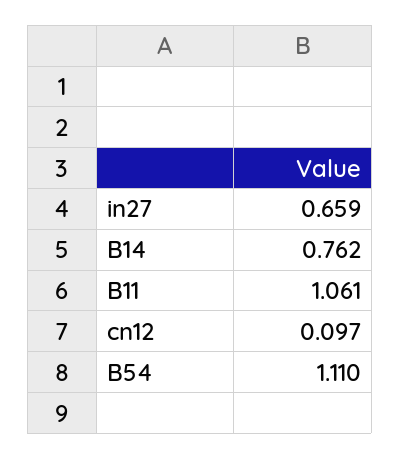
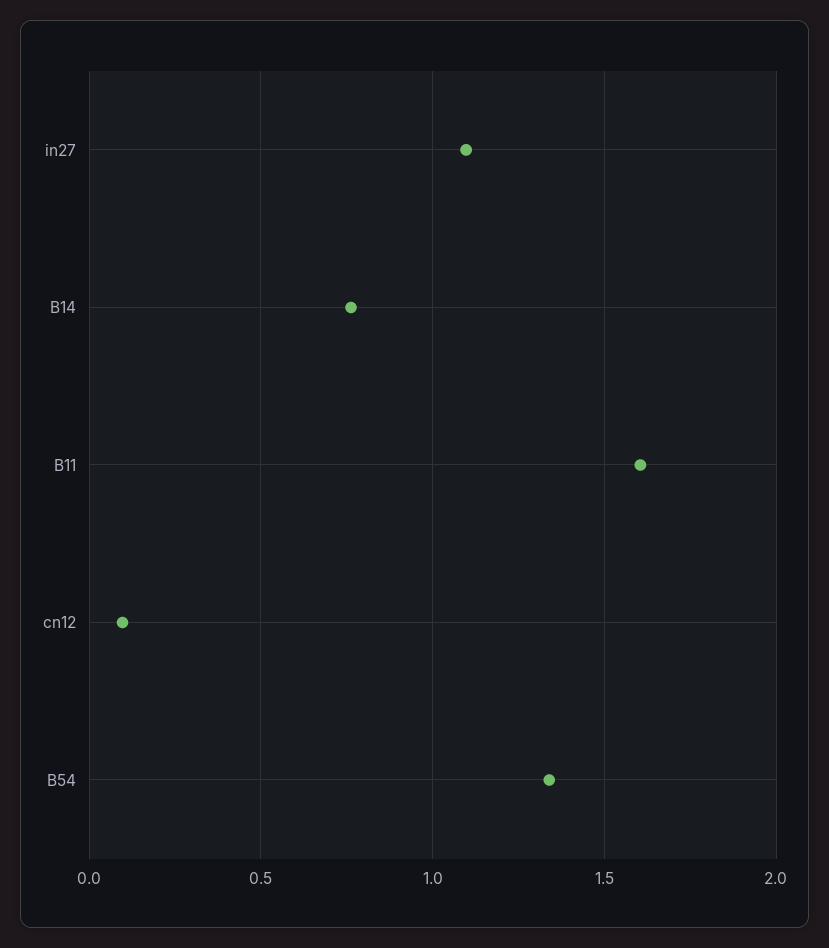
  {
-   "in27": 0.659,
+   "in27": 1.1,
    "B14": 0.762,
-   "B11": 1.061,
+   "B11": 1.6,
    "cn12": 0.097,
-   "B54": 1.11
+   "B54": 1.35
  }

